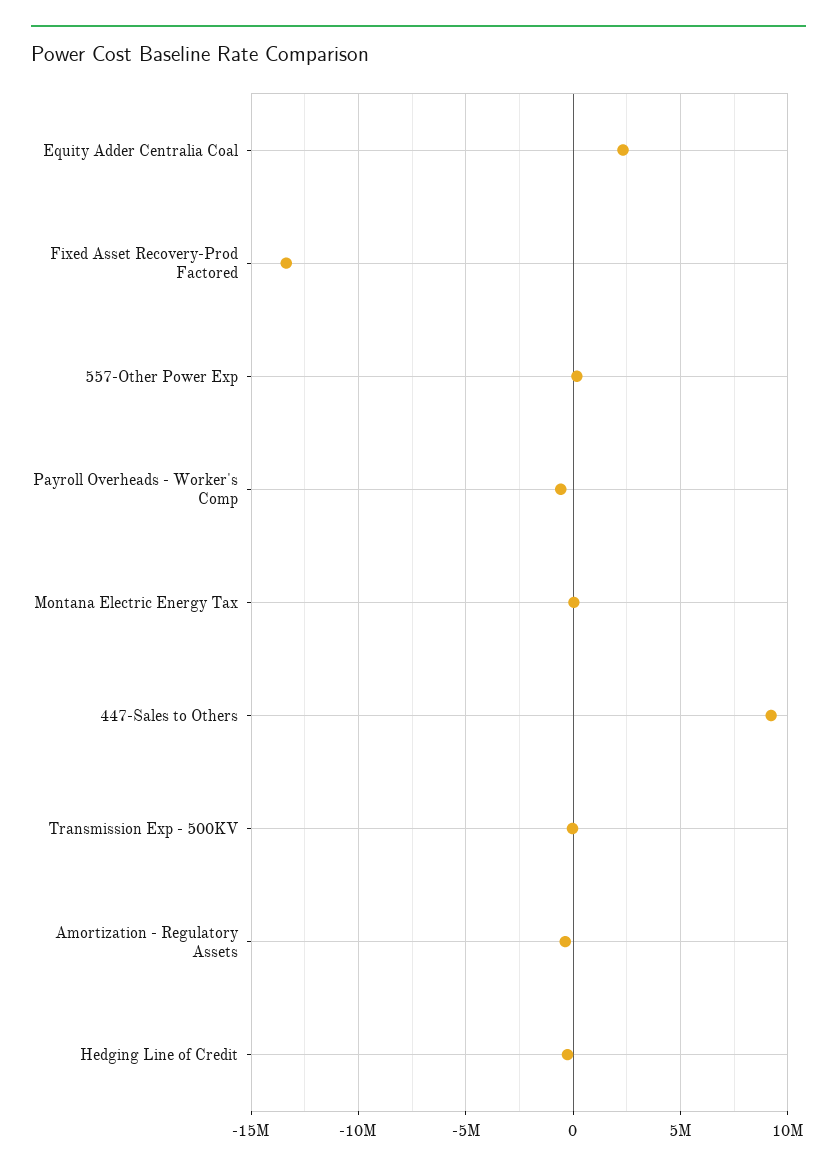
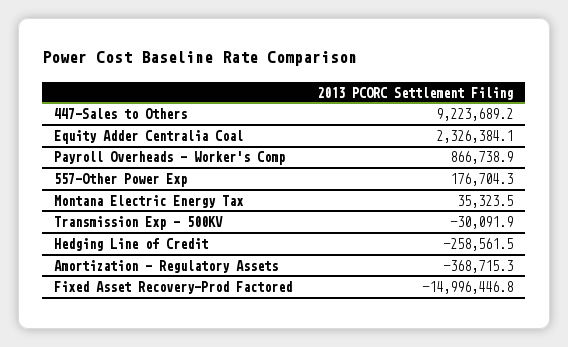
  {
    "Equity Adder Centralia Coal": 2326384.1,
-   "Fixed Asset Recovery-Prod Factored": -13500000,
+   "Fixed Asset Recovery-Prod Factored": -14996446.8,
    "557-Other Power Exp": 176704.3,
-   "Payroll Overheads - Worker's Comp": -500000,
+   "Payroll Overheads - Worker's Comp": 866738.9,
    "Montana Electric Energy Tax": 35323.5,
    "447-Sales to Others": 9223689.2,
    "Transmission Exp - 500KV": -30091.9,
    "Amortization - Regulatory Assets": -368715.3,
    "Hedging Line of Credit": -258561.5
  }

